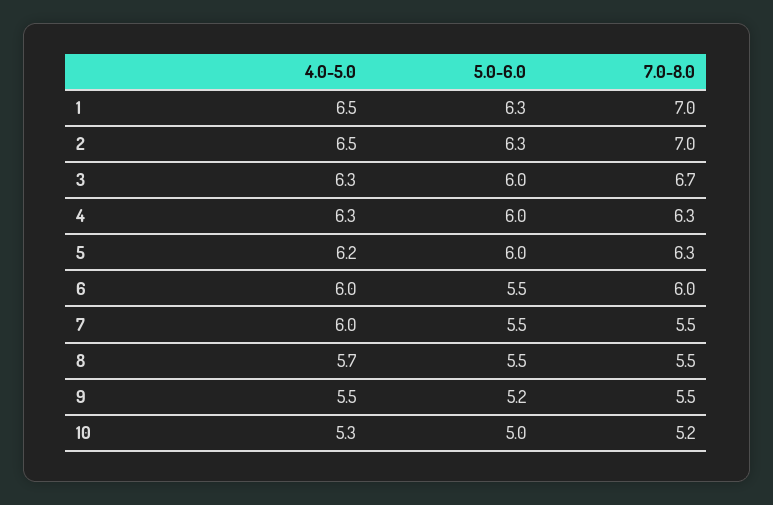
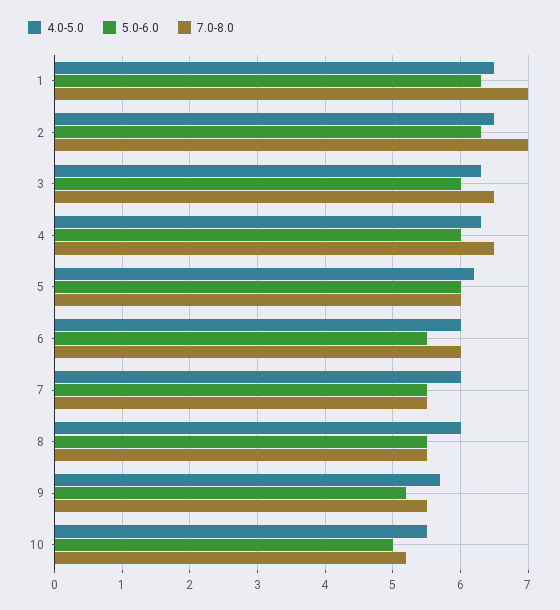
  {
    "4.0-5.0": {
      "1": 6.5,
      "2": 6.5,
      "3": 6.3,
      "4": 6.3,
      "5": 6.2,
      "6": 6,
      "7": 6,
-     "8": 5.7,
+     "8": 6,
-     "9": 5.5,
+     "9": 5.7,
-     "10": 5.3
+     "10": 5.5
    },
    "5.0-6.0": {
      "1": 6.3,
      "2": 6.3,
      "3": 6,
      "4": 6,
      "5": 6,
      "6": 5.5,
      "7": 5.5,
      "8": 5.5,
      "9": 5.2,
      "10": 5
    },
    "7.0-8.0": {
      "1": 7,
      "2": 7,
-     "3": 6.7,
+     "3": 6.5,
-     "4": 6.3,
+     "4": 6.5,
-     "5": 6.3,
+     "5": 6,
      "6": 6,
      "7": 5.5,
      "8": 5.5,
      "9": 5.5,
      "10": 5.2
    }
  }

